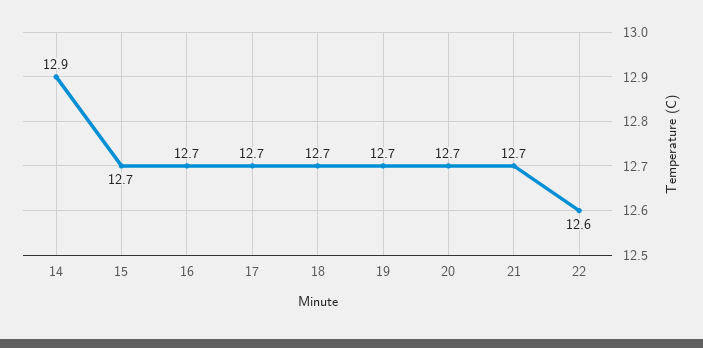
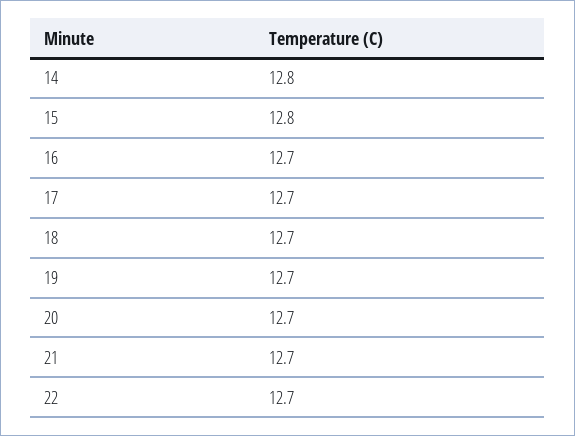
  {
-   "14": 12.9,
+   "14": 12.8,
-   "15": 12.7,
+   "15": 12.8,
    "16": 12.7,
    "17": 12.7,
    "18": 12.7,
    "19": 12.7,
    "20": 12.7,
    "21": 12.7,
-   "22": 12.6
+   "22": 12.7
  }

